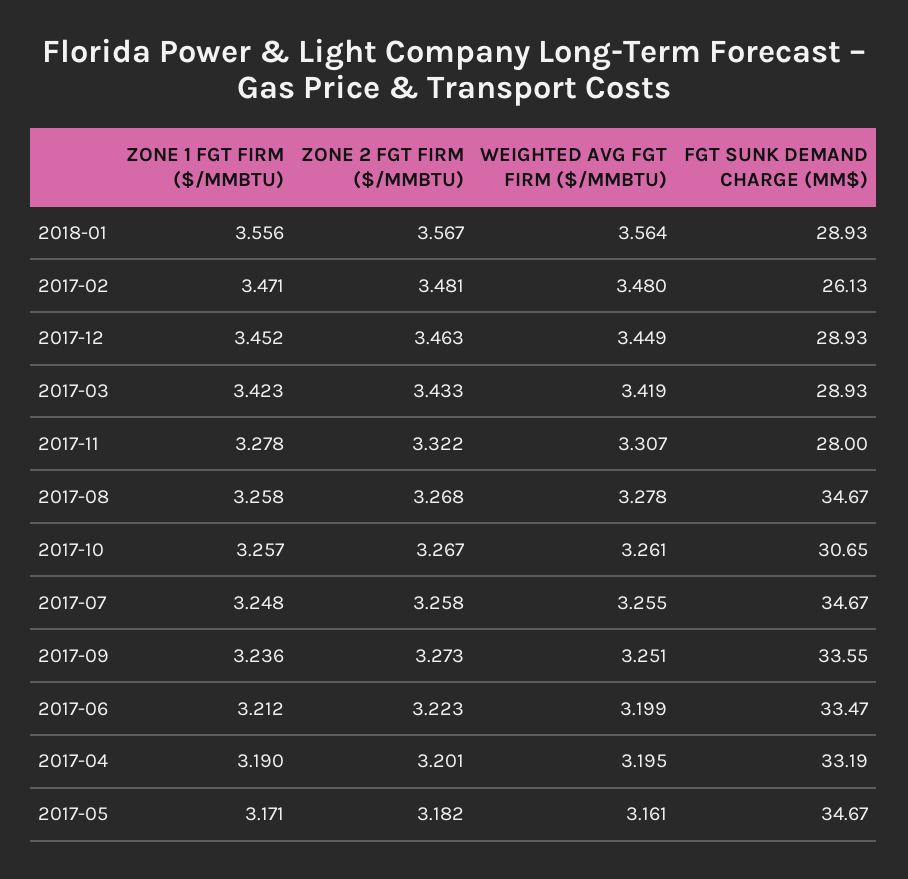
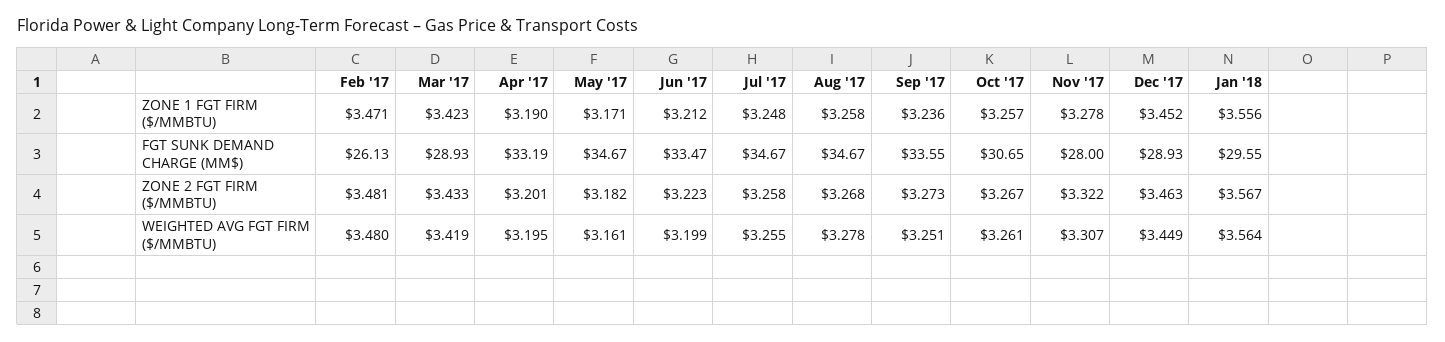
  {
    "ZONE 1 FGT FIRM ($/MMBTU)": {
      "2018-01": 3.556,
      "2017-02": 3.471,
      "2017-12": 3.452,
      "2017-03": 3.423,
      "2017-11": 3.278,
      "2017-08": 3.258,
      "2017-10": 3.257,
      "2017-07": 3.248,
      "2017-09": 3.236,
      "2017-06": 3.212,
      "2017-04": 3.19,
      "2017-05": 3.171
    },
    "ZONE 2 FGT FIRM ($/MMBTU)": {
      "2018-01": 3.567,
      "2017-02": 3.481,
      "2017-12": 3.463,
      "2017-03": 3.433,
      "2017-11": 3.322,
      "2017-08": 3.268,
      "2017-10": 3.267,
      "2017-07": 3.258,
      "2017-09": 3.273,
      "2017-06": 3.223,
      "2017-04": 3.201,
      "2017-05": 3.182
    },
    "WEIGHTED AVG FGT FIRM ($/MMBTU)": {
      "2018-01": 3.564,
      "2017-02": 3.48,
      "2017-12": 3.449,
      "2017-03": 3.419,
      "2017-11": 3.307,
      "2017-08": 3.278,
      "2017-10": 3.261,
      "2017-07": 3.255,
      "2017-09": 3.251,
      "2017-06": 3.199,
      "2017-04": 3.195,
      "2017-05": 3.161
    },
    "FGT SUNK DEMAND CHARGE (MM$)": {
-     "2018-01": 28.93,
+     "2018-01": 29.55,
      "2017-02": 26.13,
      "2017-12": 28.93,
      "2017-03": 28.93,
      "2017-11": 28,
      "2017-08": 34.67,
      "2017-10": 30.65,
      "2017-07": 34.67,
      "2017-09": 33.55,
      "2017-06": 33.47,
      "2017-04": 33.19,
      "2017-05": 34.67
    }
  }

